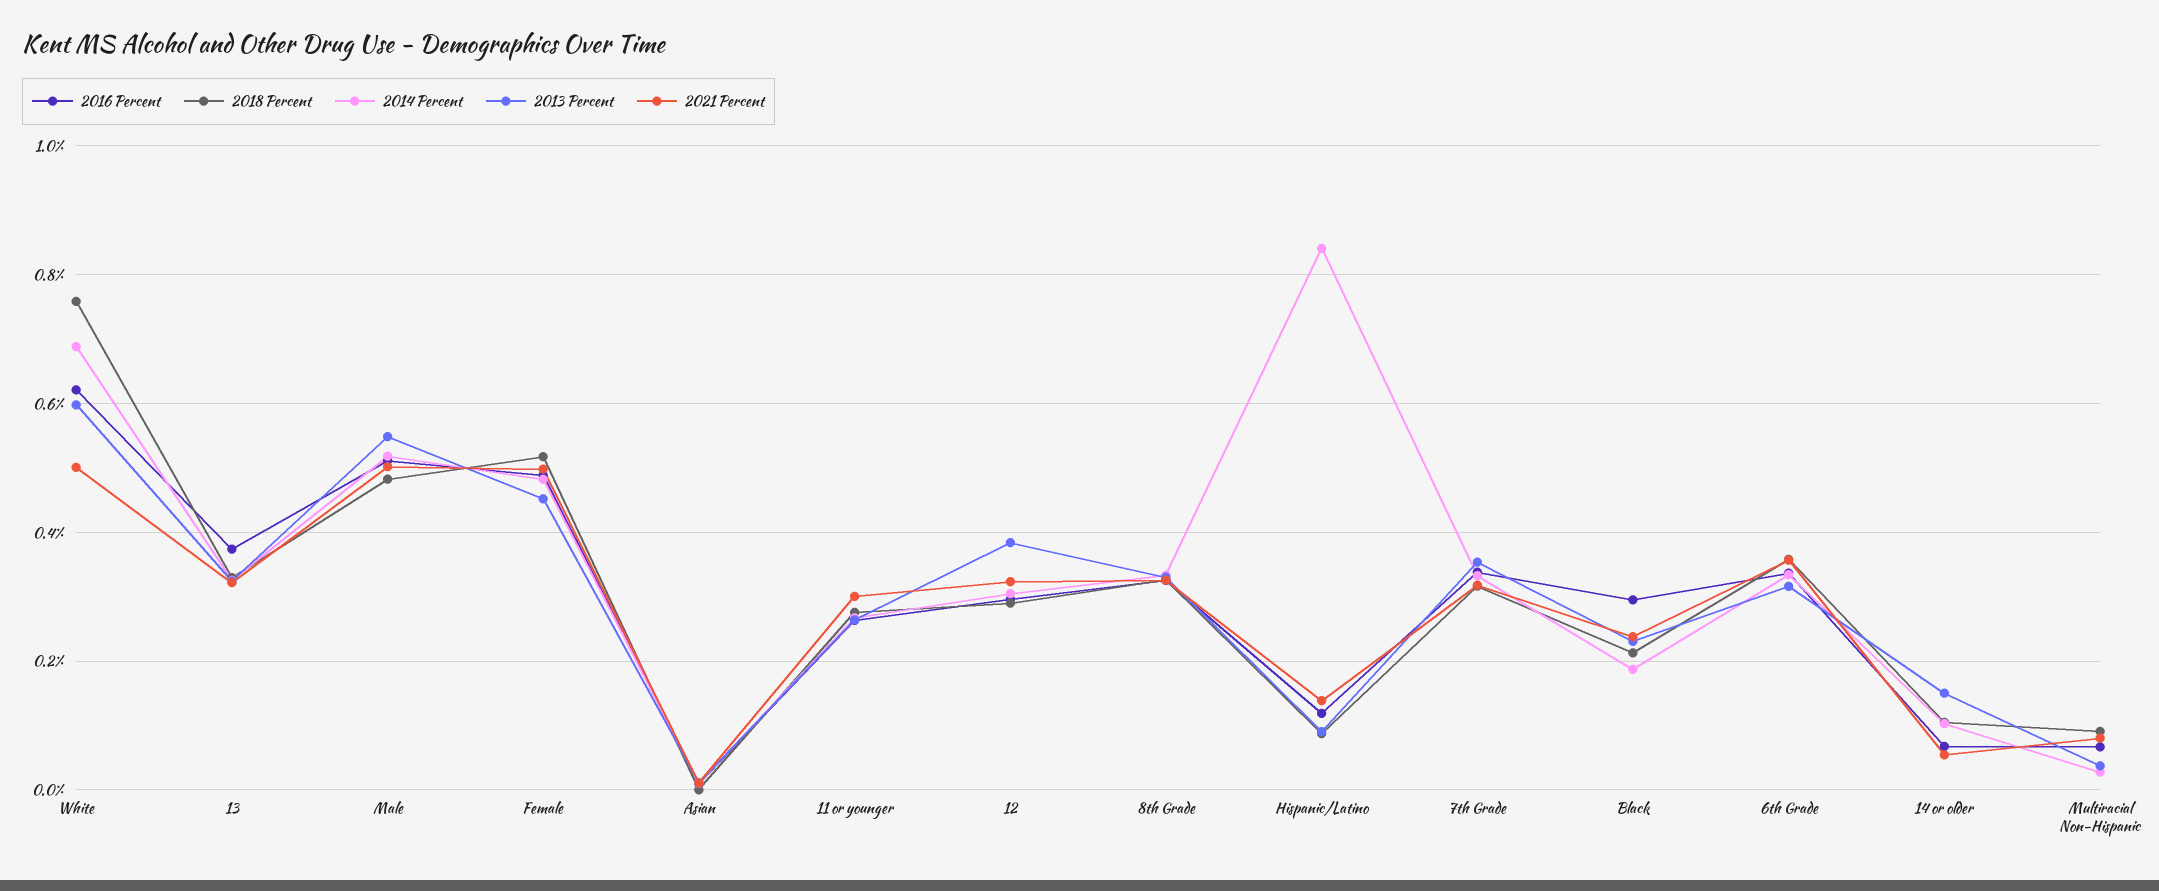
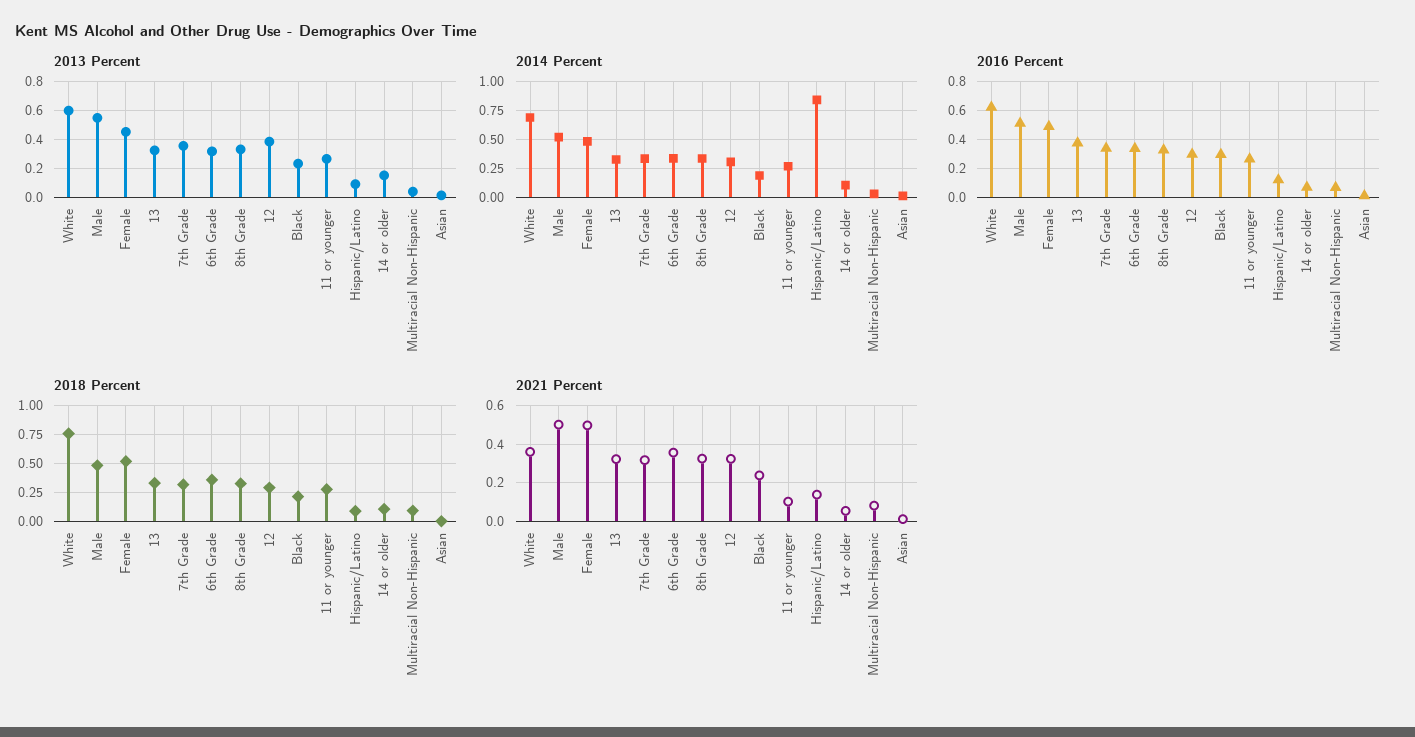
  {
    "2016 Percent": {
      "White": 0.62,
      "13": 0.38,
      "Male": 0.52,
      "Female": 0.48,
      "Asian": 0,
      "11 or younger": 0.26,
      "12": 0.3,
      "8th Grade": 0.32,
      "Hispanic/Latino": 0.12,
      "7th Grade": 0.34,
      "Black": 0.3,
      "6th Grade": 0.34,
      "14 or older": 0.06,
      "Multiracial Non-Hispanic": 0.06
    },
    "2018 Percent": {
      "White": 0.76,
      "13": 0.32,
      "Male": 0.48,
      "Female": 0.52,
      "Asian": 0,
      "11 or younger": 0.28,
      "12": 0.3,
      "8th Grade": 0.32,
      "Hispanic/Latino": 0.08,
      "7th Grade": 0.32,
      "Black": 0.22,
      "6th Grade": 0.36,
      "14 or older": 0.1,
      "Multiracial Non-Hispanic": 0.1
    },
    "2014 Percent": {
      "White": 0.68,
      "13": 0.32,
      "Male": 0.52,
      "Female": 0.48,
      "Asian": 0.02,
      "11 or younger": 0.26,
      "12": 0.3,
      "8th Grade": 0.34,
      "Hispanic/Latino": 0.84,
      "7th Grade": 0.34,
      "Black": 0.18,
      "6th Grade": 0.34,
      "14 or older": 0.1,
      "Multiracial Non-Hispanic": 0.02
    },
    "2013 Percent": {
      "White": 0.6,
      "13": 0.32,
      "Male": 0.54,
      "Female": 0.46,
      "Asian": 0.02,
      "11 or younger": 0.26,
      "12": 0.38,
      "8th Grade": 0.34,
      "Hispanic/Latino": 0.1,
      "7th Grade": 0.36,
      "Black": 0.24,
      "6th Grade": 0.32,
      "14 or older": 0.16,
      "Multiracial Non-Hispanic": 0.04
    },
    "2021 Percent": {
-     "White": 0.5,
+     "White": 0.35,
      "13": 0.32,
      "Male": 0.5,
      "Female": 0.5,
      "Asian": 0.02,
-     "11 or younger": 0.3,
+     "11 or younger": 0.1,
      "12": 0.32,
      "8th Grade": 0.32,
      "Hispanic/Latino": 0.14,
      "7th Grade": 0.32,
      "Black": 0.24,
      "6th Grade": 0.36,
      "14 or older": 0.06,
      "Multiracial Non-Hispanic": 0.08
    }
  }

